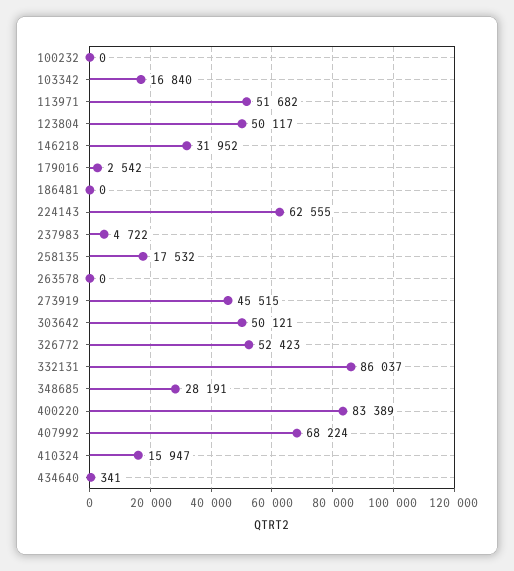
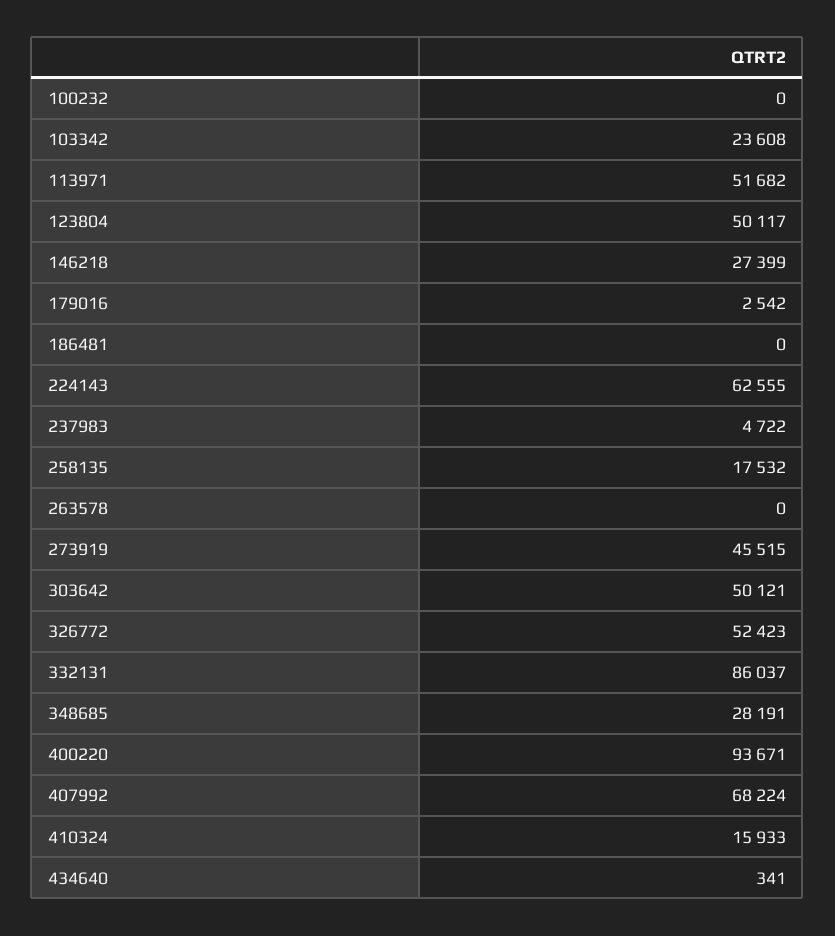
  {
    "100232": 0,
-   "103342": 16840,
+   "103342": 23608,
    "113971": 51682,
    "123804": 50117,
-   "146218": 31952,
+   "146218": 27399,
    "179016": 2542,
    "186481": 0,
    "224143": 62555,
    "237983": 4722,
    "258135": 17532,
    "263578": 0,
    "273919": 45515,
    "303642": 50121,
    "326772": 52423,
    "332131": 86037,
    "348685": 28191,
-   "400220": 83389,
+   "400220": 93671,
    "407992": 68224,
-   "410324": 15947,
+   "410324": 15933,
    "434640": 341
  }

